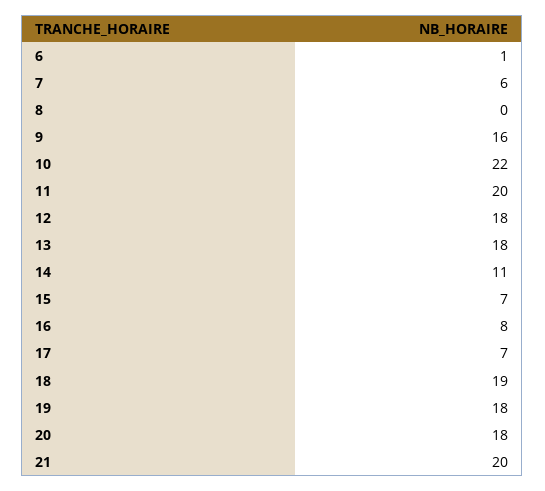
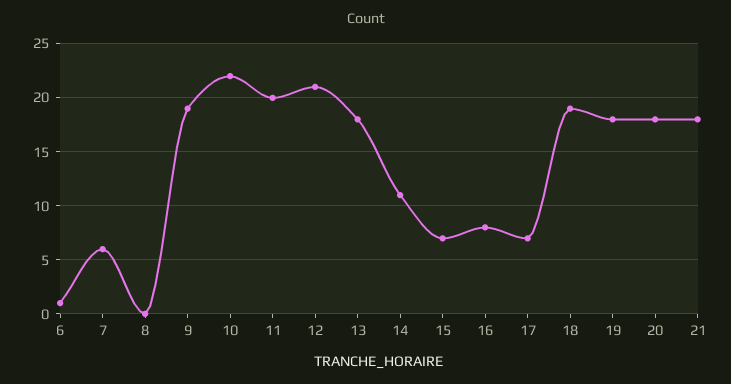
  {
    "6": 1,
    "7": 6,
    "8": 0,
-   "9": 16,
+   "9": 19,
    "10": 22,
    "11": 20,
-   "12": 18,
+   "12": 21,
    "13": 18,
    "14": 11,
    "15": 7,
    "16": 8,
    "17": 7,
    "18": 19,
    "19": 18,
    "20": 18,
-   "21": 20
+   "21": 18
  }

